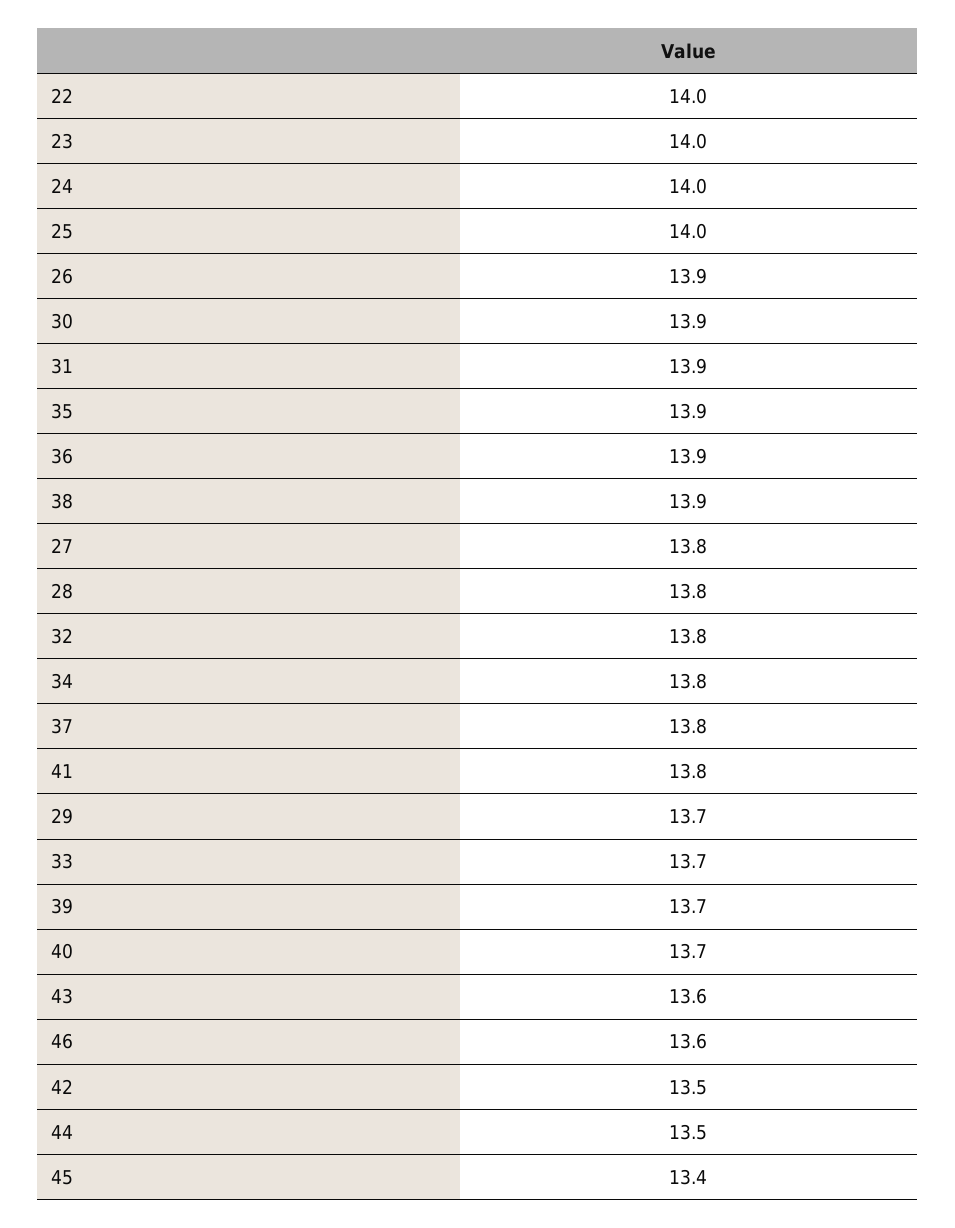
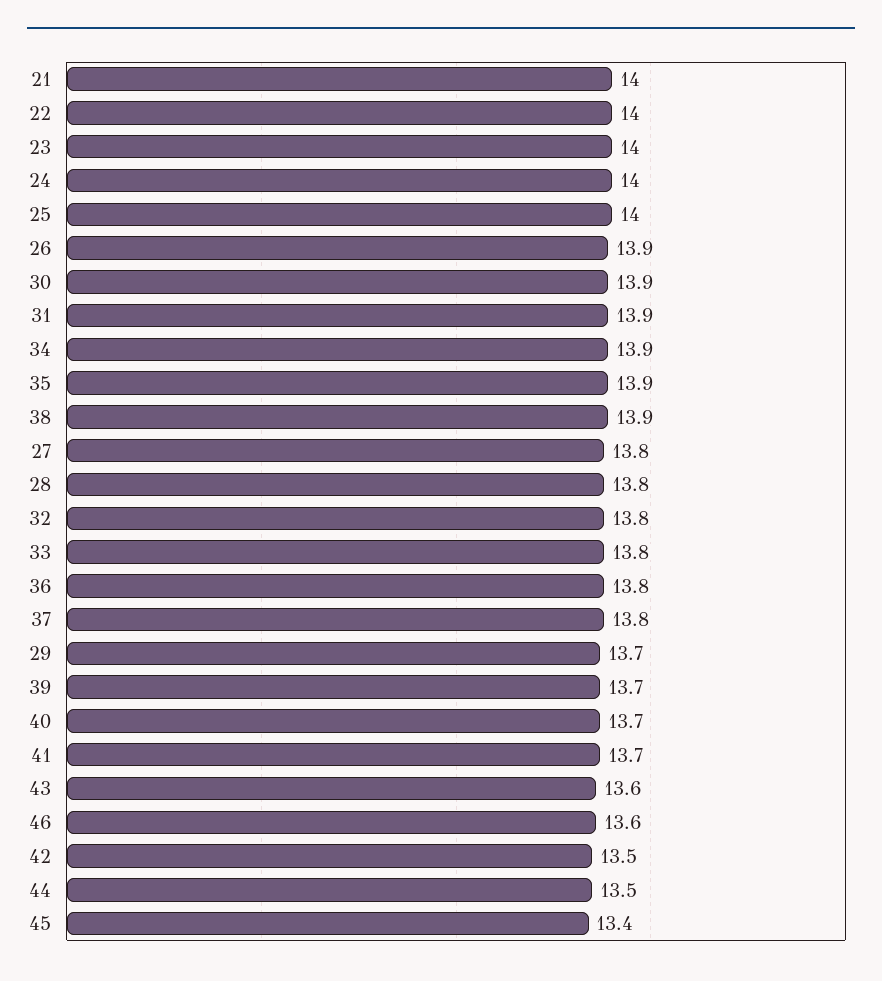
  {
    "22": 14,
    "23": 14,
    "24": 14,
    "25": 14,
    "26": 13.9,
    "30": 13.9,
    "31": 13.9,
    "35": 13.9,
-   "36": 13.9,
+   "36": 13.8,
    "38": 13.9,
    "27": 13.8,
    "28": 13.8,
    "32": 13.8,
-   "34": 13.8,
+   "34": 13.9,
    "37": 13.8,
-   "41": 13.8,
+   "41": 13.7,
    "29": 13.7,
-   "33": 13.7,
+   "33": 13.8,
    "39": 13.7,
    "40": 13.7,
    "43": 13.6,
    "46": 13.6,
    "42": 13.5,
    "44": 13.5,
-   "45": 13.4
+   "45": 13.4,
+   "21": 14
  }

